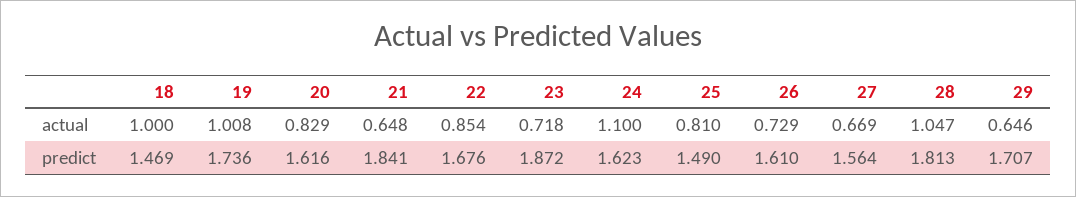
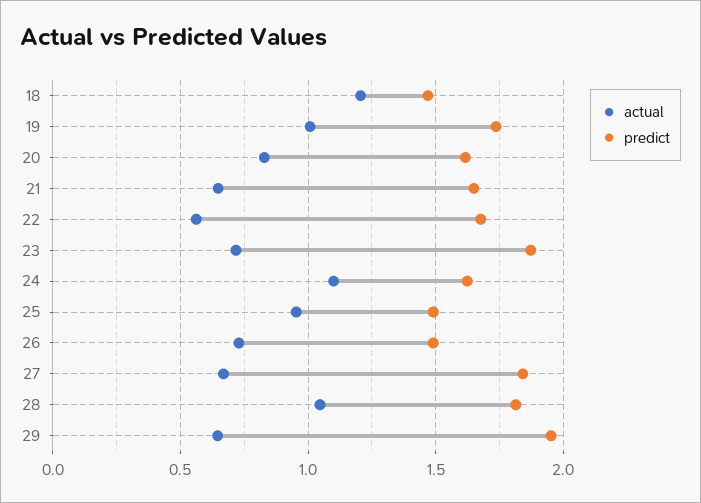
  {
    "actual": {
-     "18": 1,
+     "18": 1.2,
      "19": 1.008,
      "20": 0.829,
      "21": 0.648,
-     "22": 0.854,
+     "22": 0.55,
      "23": 0.718,
      "24": 1.1,
-     "25": 0.81,
+     "25": 0.95,
      "26": 0.729,
      "27": 0.669,
      "28": 1.047,
      "29": 0.646
    },
    "predict": {
      "18": 1.469,
      "19": 1.736,
      "20": 1.616,
-     "21": 1.841,
+     "21": 1.65,
      "22": 1.676,
      "23": 1.872,
      "24": 1.623,
      "25": 1.49,
-     "26": 1.61,
+     "26": 1.5,
-     "27": 1.564,
+     "27": 1.85,
      "28": 1.813,
-     "29": 1.707
+     "29": 1.95
    }
  }

